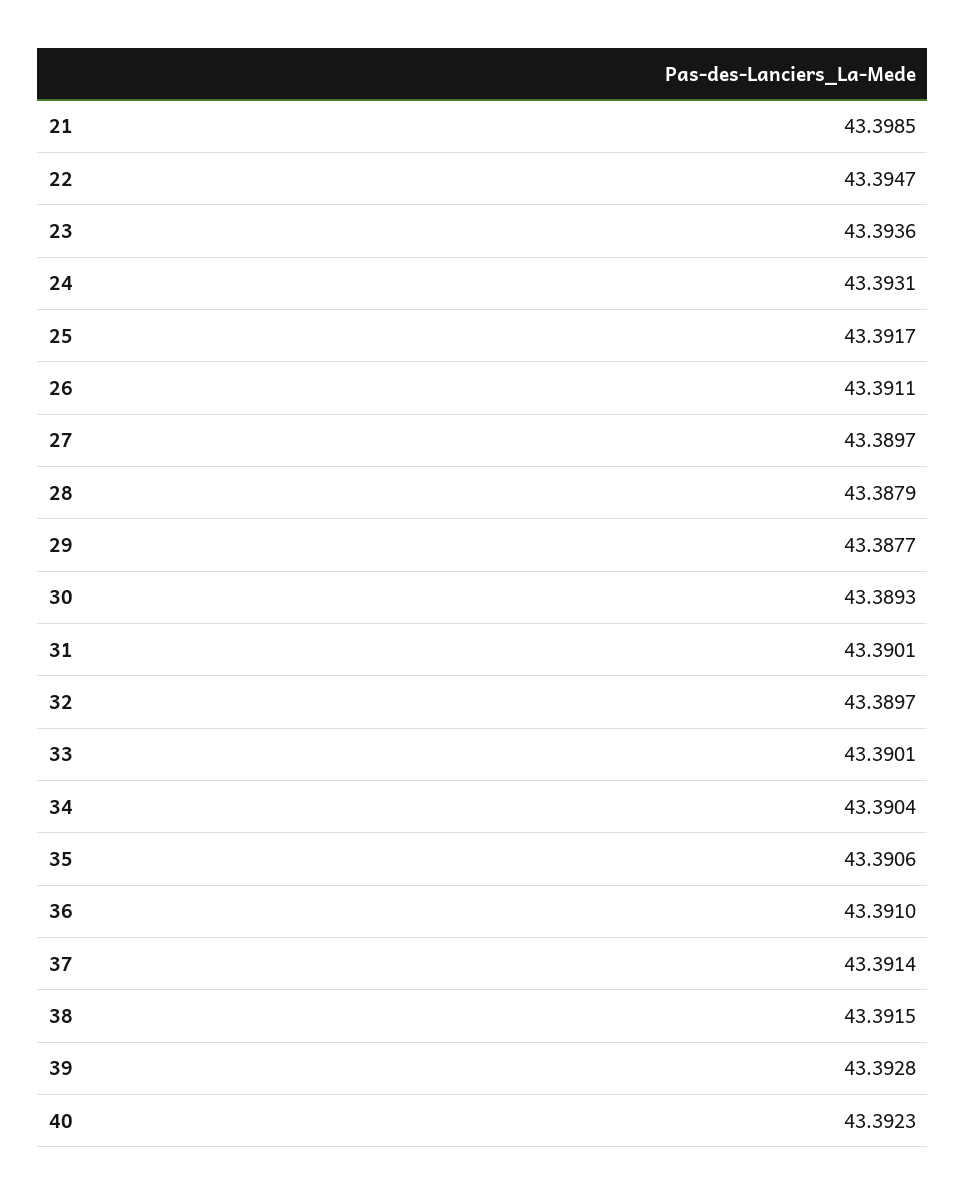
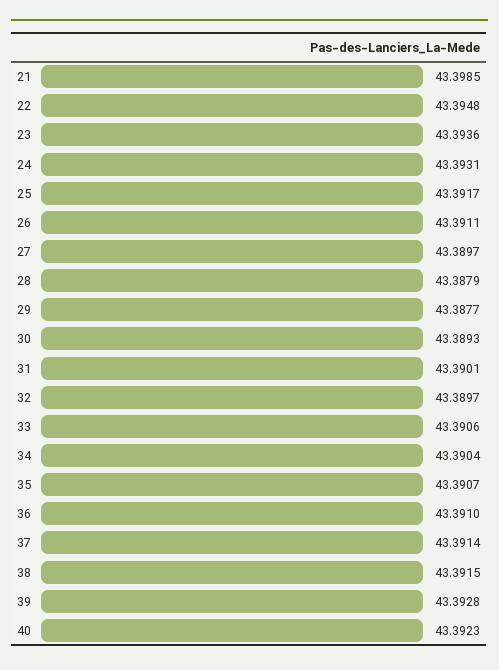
  {
    "21": 43.3985,
-   "22": 43.3947,
+   "22": 43.3948,
    "23": 43.3936,
    "24": 43.3931,
    "25": 43.3917,
    "26": 43.3911,
    "27": 43.3897,
    "28": 43.3879,
    "29": 43.3877,
    "30": 43.3893,
    "31": 43.3901,
    "32": 43.3897,
-   "33": 43.3901,
+   "33": 43.3906,
    "34": 43.3904,
-   "35": 43.3906,
+   "35": 43.3907,
    "36": 43.391,
    "37": 43.3914,
    "38": 43.3915,
    "39": 43.3928,
    "40": 43.3923
  }

